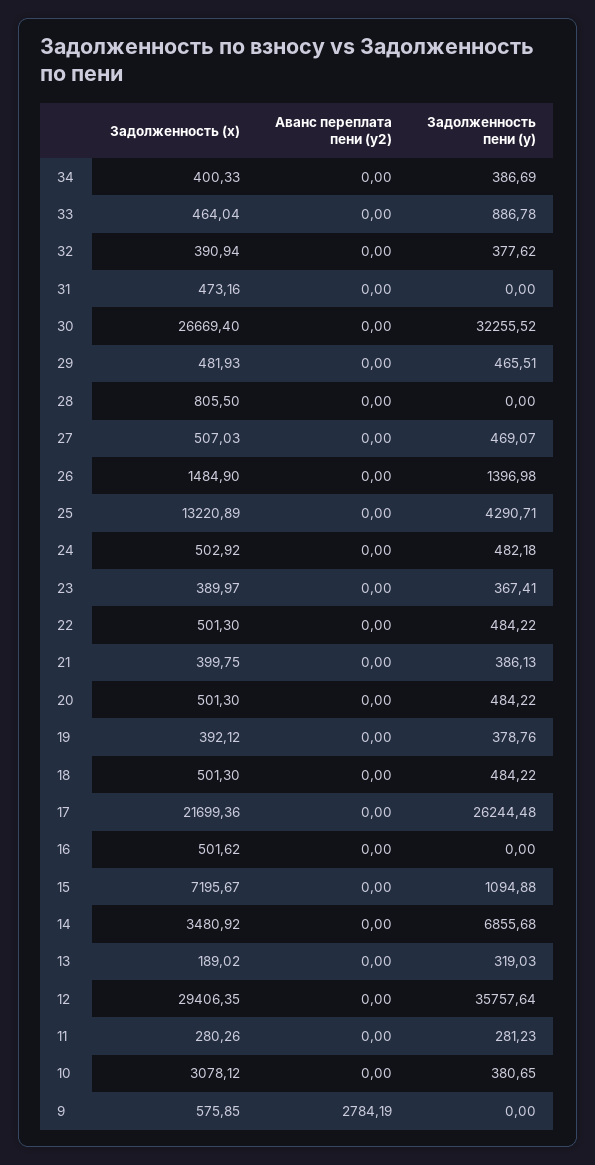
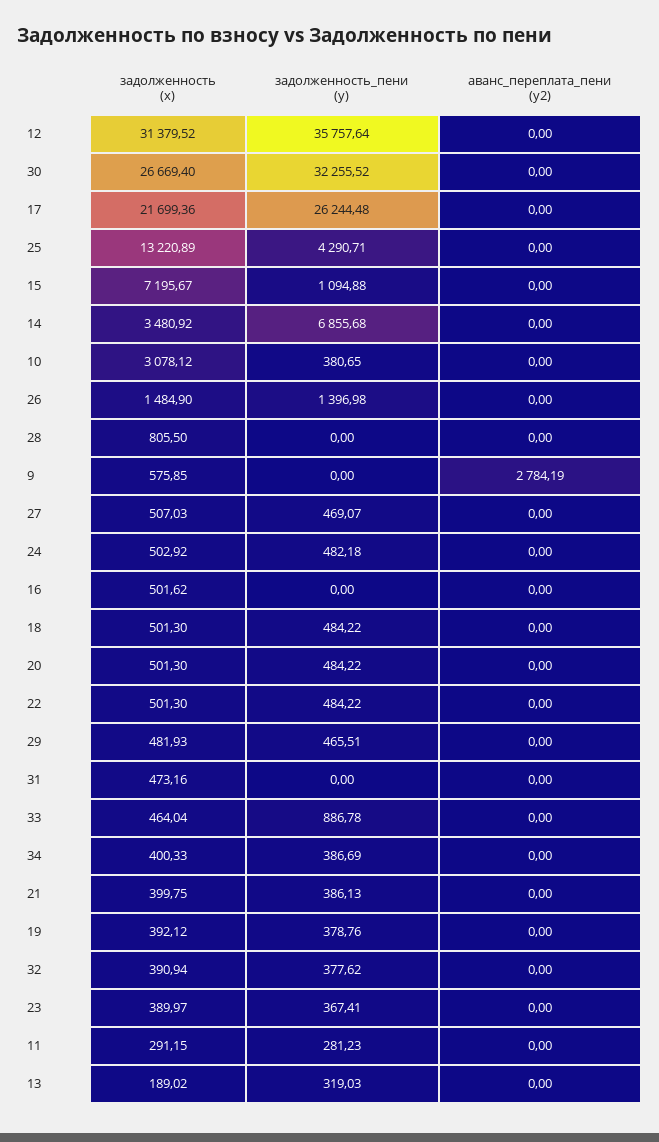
  {
    "Задолженность (x)": {
      "34": 400.33,
      "33": 464.04,
      "32": 390.94,
      "31": 473.16,
      "30": 26669.4,
      "29": 481.93,
      "28": 805.5,
      "27": 507.03,
      "26": 1484.9,
      "25": 13220.89,
      "24": 502.92,
      "23": 389.97,
      "22": 501.3,
      "21": 399.75,
      "20": 501.3,
      "19": 392.12,
      "18": 501.3,
      "17": 21699.36,
      "16": 501.62,
      "15": 7195.67,
      "14": 3480.92,
      "13": 189.02,
-     "12": 29406.35,
+     "12": 31379.52,
-     "11": 280.26,
+     "11": 291.15,
      "10": 3078.12,
      "9": 575.85
    },
    "Аванс переплата пени (y2)": {
      "34": 0,
      "33": 0,
      "32": 0,
      "31": 0,
      "30": 0,
      "29": 0,
      "28": 0,
      "27": 0,
      "26": 0,
      "25": 0,
      "24": 0,
      "23": 0,
      "22": 0,
      "21": 0,
      "20": 0,
      "19": 0,
      "18": 0,
      "17": 0,
      "16": 0,
      "15": 0,
      "14": 0,
      "13": 0,
      "12": 0,
      "11": 0,
      "10": 0,
      "9": 2784.19
    },
    "Задолженность пени (y)": {
      "34": 386.69,
      "33": 886.78,
      "32": 377.62,
      "31": 0,
      "30": 32255.52,
      "29": 465.51,
      "28": 0,
      "27": 469.07,
      "26": 1396.98,
      "25": 4290.71,
      "24": 482.18,
      "23": 367.41,
      "22": 484.22,
      "21": 386.13,
      "20": 484.22,
      "19": 378.76,
      "18": 484.22,
      "17": 26244.48,
      "16": 0,
      "15": 1094.88,
      "14": 6855.68,
      "13": 319.03,
      "12": 35757.64,
      "11": 281.23,
      "10": 380.65,
      "9": 0
    }
  }

